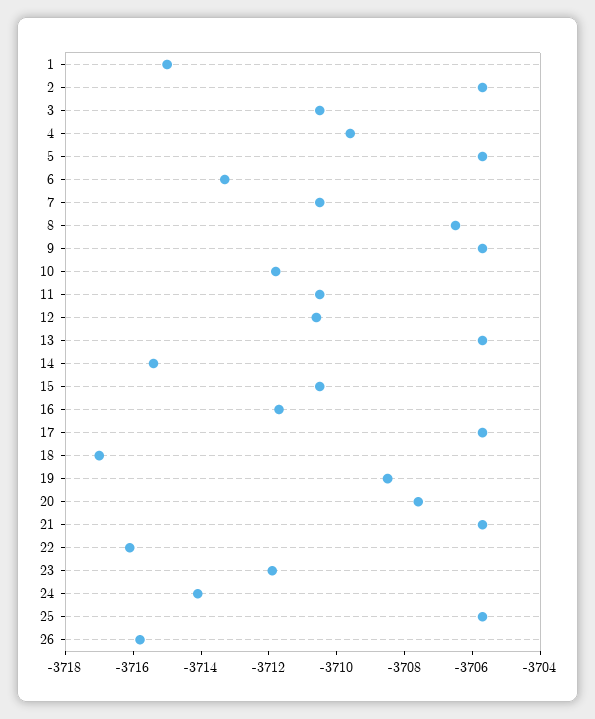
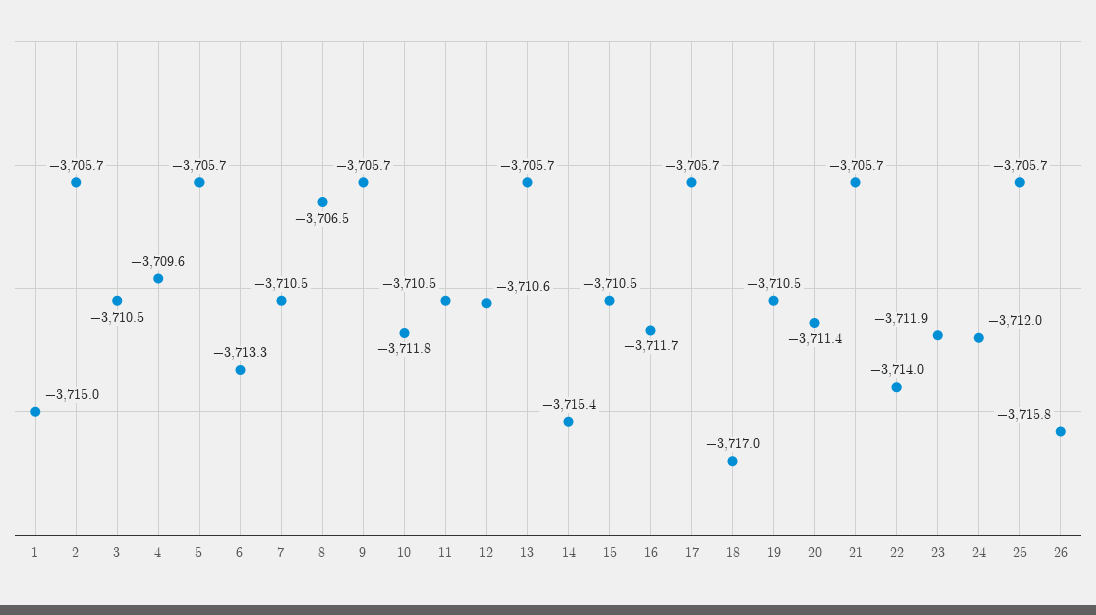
  {
    "1": -3715,
    "2": -3705.7,
    "3": -3710.5,
    "4": -3709.6,
    "5": -3705.7,
    "6": -3713.3,
    "7": -3710.5,
    "8": -3706.5,
    "9": -3705.7,
    "10": -3711.8,
    "11": -3710.5,
    "12": -3710.6,
    "13": -3705.7,
    "14": -3715.4,
    "15": -3710.5,
    "16": -3711.7,
    "17": -3705.7,
    "18": -3717,
-   "19": -3708.5,
+   "19": -3710.5,
-   "20": -3707.5,
+   "20": -3711.4,
    "21": -3705.7,
-   "22": -3716,
+   "22": -3714,
    "23": -3711.9,
-   "24": -3714,
+   "24": -3712,
    "25": -3705.7,
    "26": -3715.8
  }

